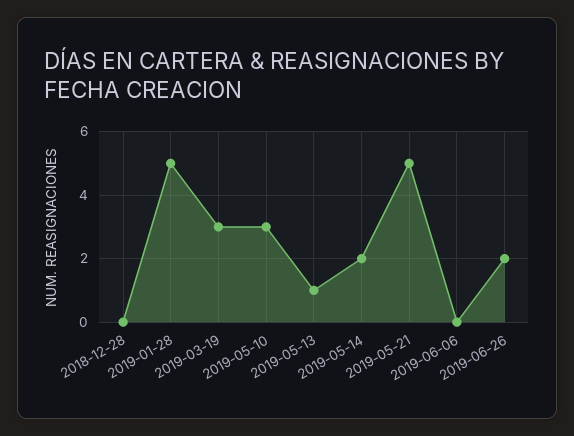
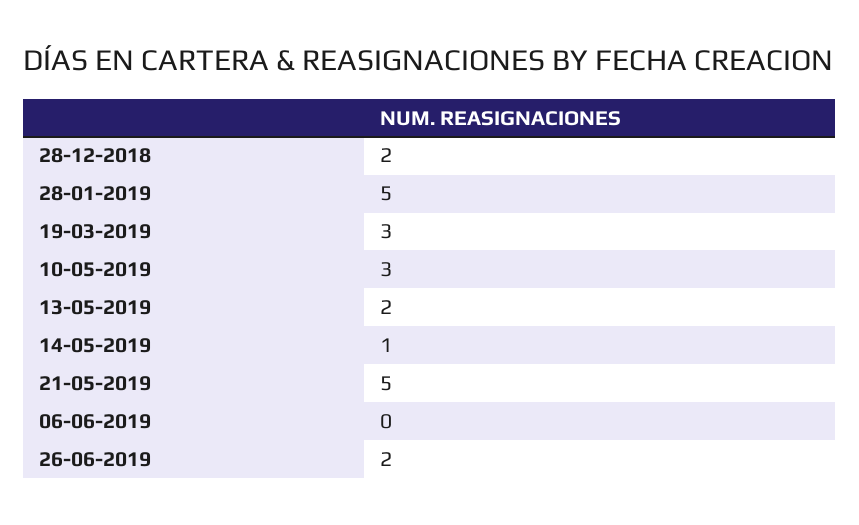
  {
-   "2018-12-28": 0,
+   "2018-12-28": 2,
    "2019-01-28": 5,
    "2019-03-19": 3,
    "2019-05-10": 3,
-   "2019-05-13": 1,
+   "2019-05-13": 2,
-   "2019-05-14": 2,
+   "2019-05-14": 1,
    "2019-05-21": 5,
    "2019-06-06": 0,
    "2019-06-26": 2
  }

